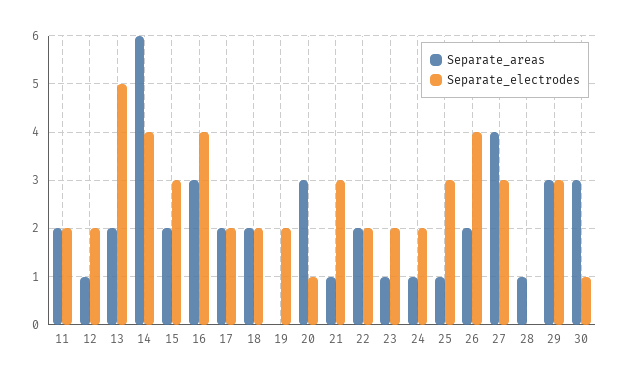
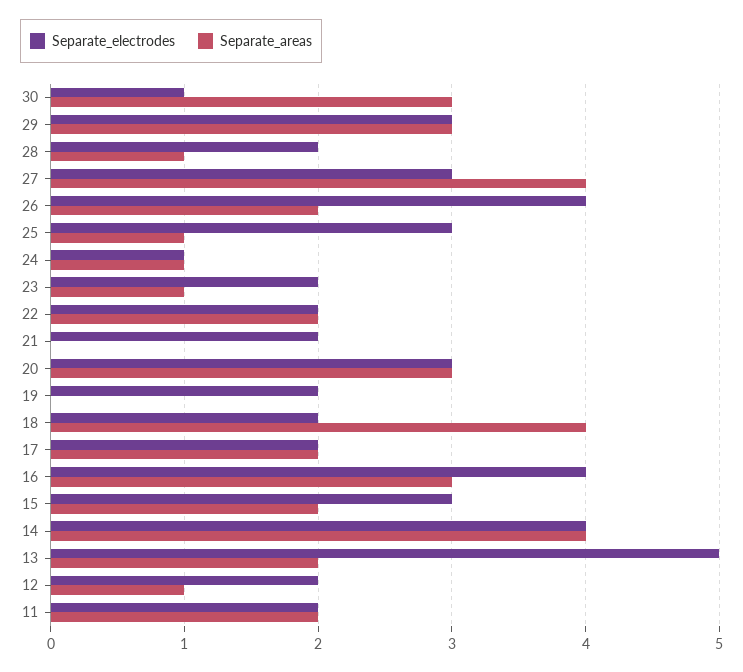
  {
    "Separate_areas": {
      "11": 2,
      "12": 1,
      "13": 2,
-     "14": 6,
+     "14": 4,
      "15": 2,
      "16": 3,
      "17": 2,
-     "18": 2,
+     "18": 4,
      "19": 0,
      "20": 3,
-     "21": 1,
+     "21": 0,
      "22": 2,
      "23": 1,
      "24": 1,
      "25": 1,
      "26": 2,
      "27": 4,
      "28": 1,
      "29": 3,
      "30": 3
    },
    "Separate_electrodes": {
      "11": 2,
      "12": 2,
      "13": 5,
      "14": 4,
      "15": 3,
      "16": 4,
      "17": 2,
      "18": 2,
      "19": 2,
-     "20": 1,
+     "20": 3,
-     "21": 3,
+     "21": 2,
      "22": 2,
      "23": 2,
-     "24": 2,
+     "24": 1,
      "25": 3,
      "26": 4,
      "27": 3,
-     "28": 0,
+     "28": 2,
      "29": 3,
      "30": 1
    }
  }

